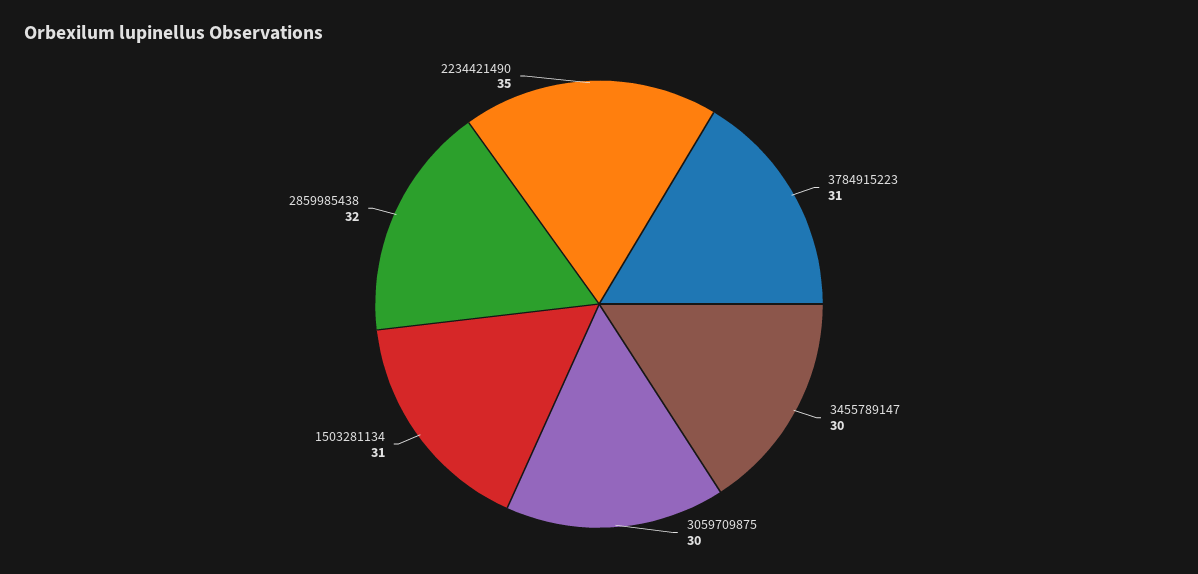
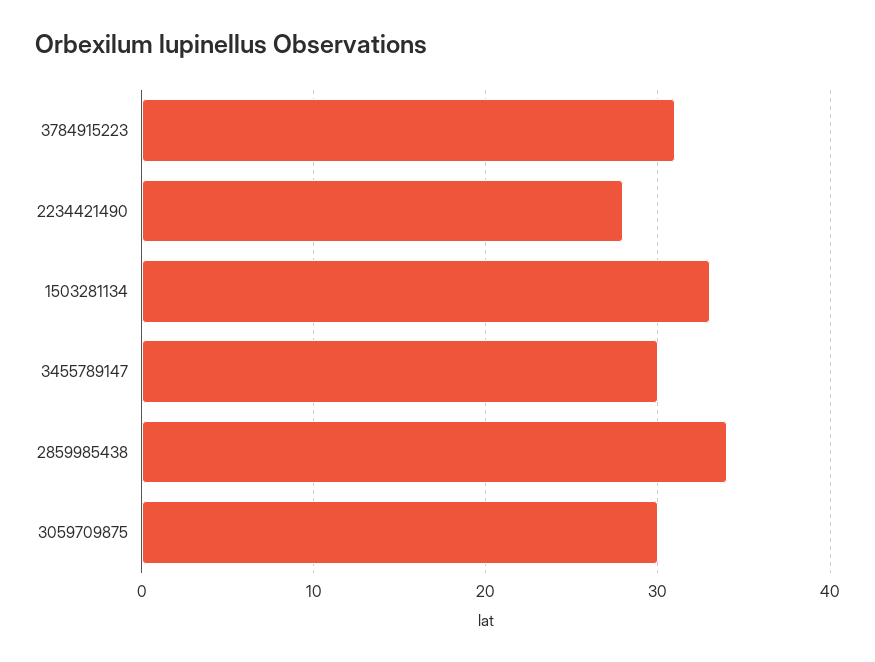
  {
    "3784915223": 31,
    "3455789147": 30,
    "3059709875": 30,
-   "1503281134": 31,
+   "1503281134": 33,
-   "2859985438": 32,
+   "2859985438": 34,
-   "2234421490": 35
+   "2234421490": 28
  }

